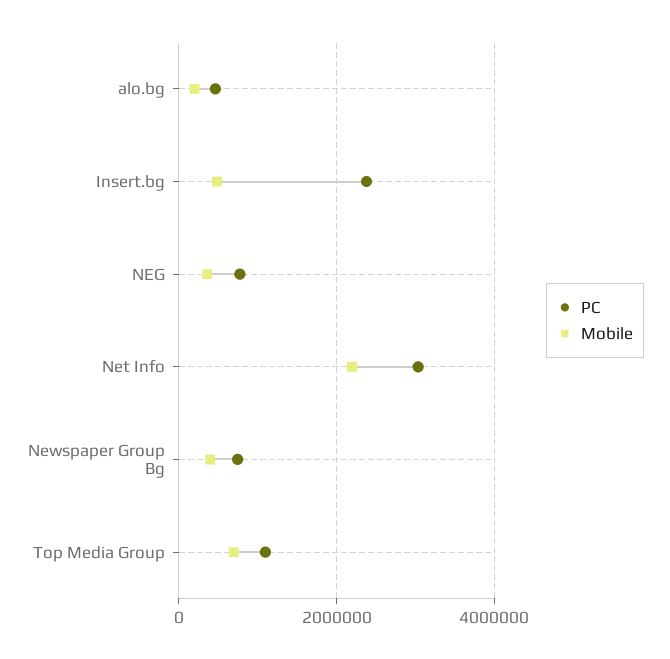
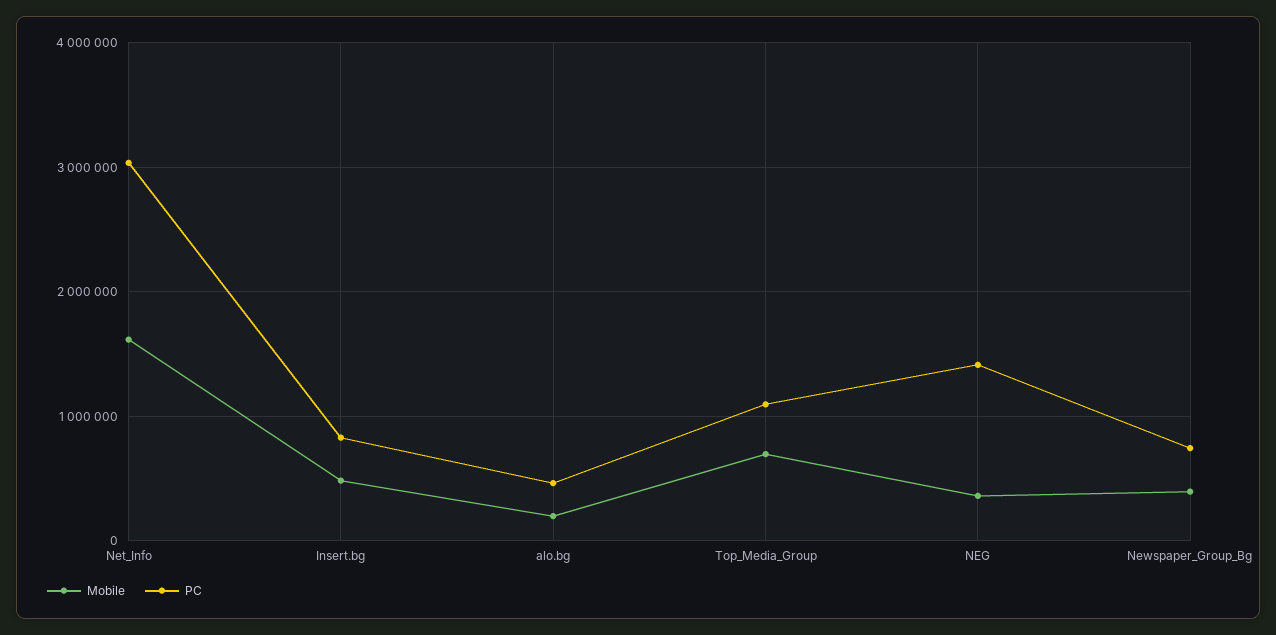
  {
    "PC": {
      "alo.bg": 500000,
-     "Insert.bg": 2400000,
+     "Insert.bg": 800000,
-     "NEG": 800000,
+     "NEG": 1400000,
      "Net Info": 3000000,
      "Newspaper Group Bg": 700000,
      "Top Media Group": 1100000
    },
    "Mobile": {
      "alo.bg": 200000,
      "Insert.bg": 500000,
      "NEG": 400000,
-     "Net Info": 2200000,
+     "Net Info": 1600000,
      "Newspaper Group Bg": 400000,
      "Top Media Group": 700000
    }
  }

